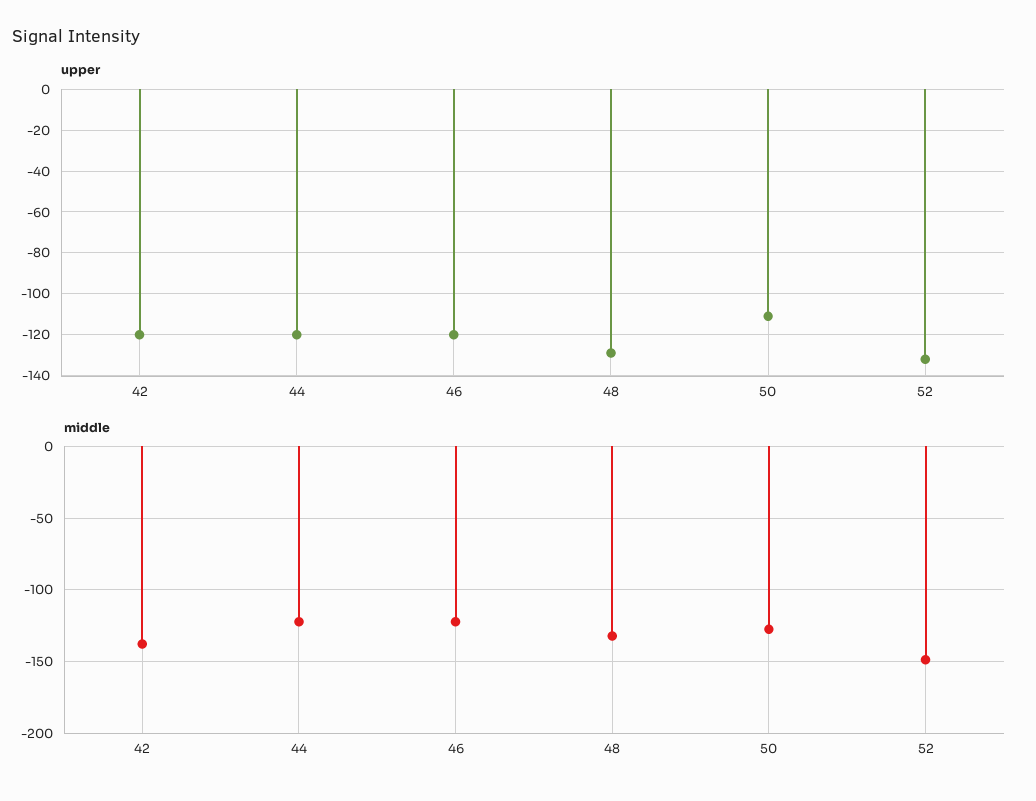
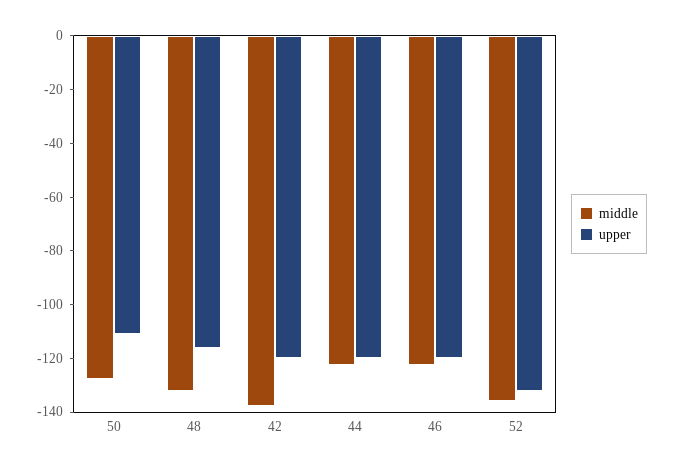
  {
    "upper": {
      "42": -120,
      "44": -120,
      "46": -120,
-     "48": -130,
+     "48": -115,
      "50": -110,
      "52": -130
    },
    "middle": {
      "42": -140,
      "44": -120,
      "46": -120,
      "48": -130,
      "50": -130,
-     "52": -150
+     "52": -135
    }
  }

